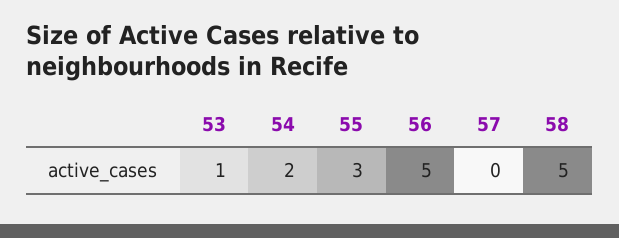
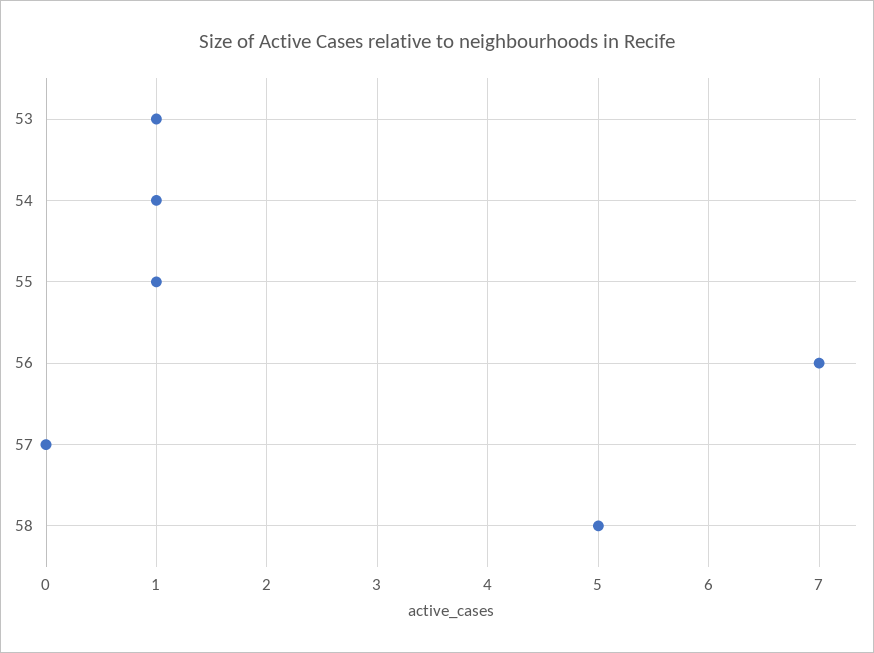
  {
    "53": 1,
-   "54": 2,
+   "54": 1,
-   "55": 3,
+   "55": 1,
-   "56": 5,
+   "56": 7,
    "57": 0,
    "58": 5
  }

